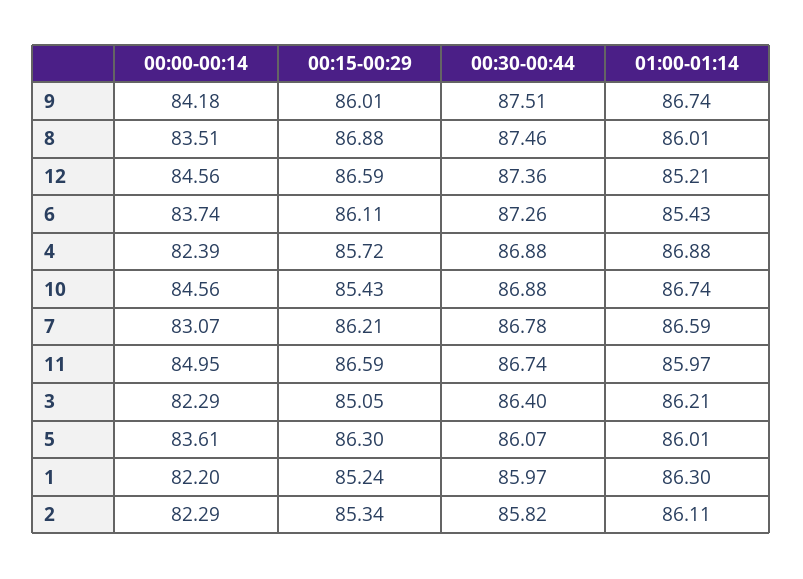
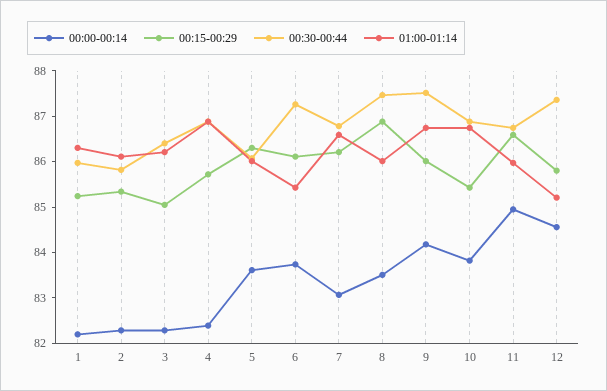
  {
    "00:00-00:14": {
      "9": 84.18,
      "8": 83.51,
      "12": 84.56,
      "6": 83.74,
      "4": 82.39,
-     "10": 84.56,
+     "10": 83.8,
      "7": 83.07,
      "11": 84.95,
      "3": 82.29,
      "5": 83.61,
      "1": 82.2,
      "2": 82.29
    },
    "00:15-00:29": {
      "9": 86.01,
      "8": 86.88,
-     "12": 86.59,
+     "12": 85.8,
      "6": 86.11,
      "4": 85.72,
      "10": 85.43,
      "7": 86.21,
      "11": 86.59,
      "3": 85.05,
      "5": 86.3,
      "1": 85.24,
      "2": 85.34
    },
    "00:30-00:44": {
      "9": 87.51,
      "8": 87.46,
      "12": 87.36,
      "6": 87.26,
      "4": 86.88,
      "10": 86.88,
      "7": 86.78,
      "11": 86.74,
      "3": 86.4,
      "5": 86.07,
      "1": 85.97,
      "2": 85.82
    },
    "01:00-01:14": {
      "9": 86.74,
      "8": 86.01,
      "12": 85.21,
      "6": 85.43,
      "4": 86.88,
      "10": 86.74,
      "7": 86.59,
      "11": 85.97,
      "3": 86.21,
      "5": 86.01,
      "1": 86.3,
      "2": 86.11
    }
  }

